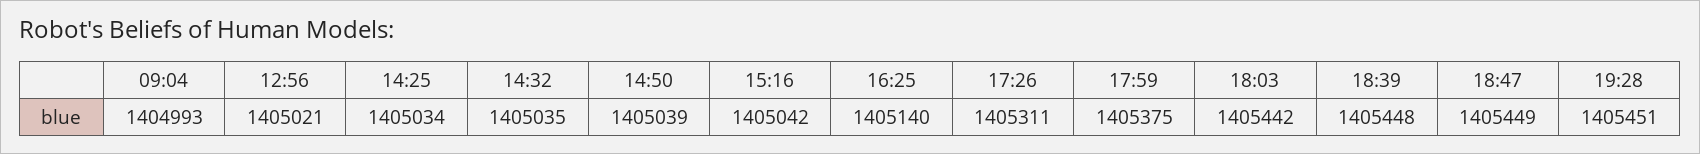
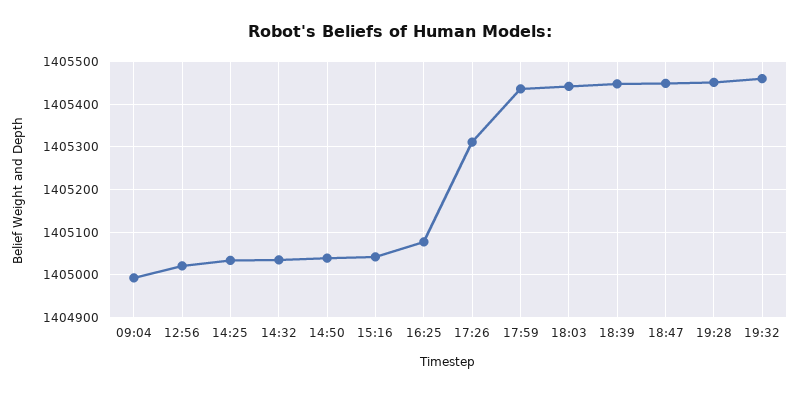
  {
    "09:04": 1404993,
    "12:56": 1405021,
    "14:25": 1405034,
    "14:32": 1405035,
    "14:50": 1405039,
    "15:16": 1405042,
-   "16:25": 1405140,
+   "16:25": 1405080,
    "17:26": 1405311,
-   "17:59": 1405375,
+   "17:59": 1405440,
    "18:03": 1405442,
    "18:39": 1405448,
    "18:47": 1405449,
-   "19:28": 1405451
+   "19:28": 1405451,
+   "19:32": 1405460
  }

